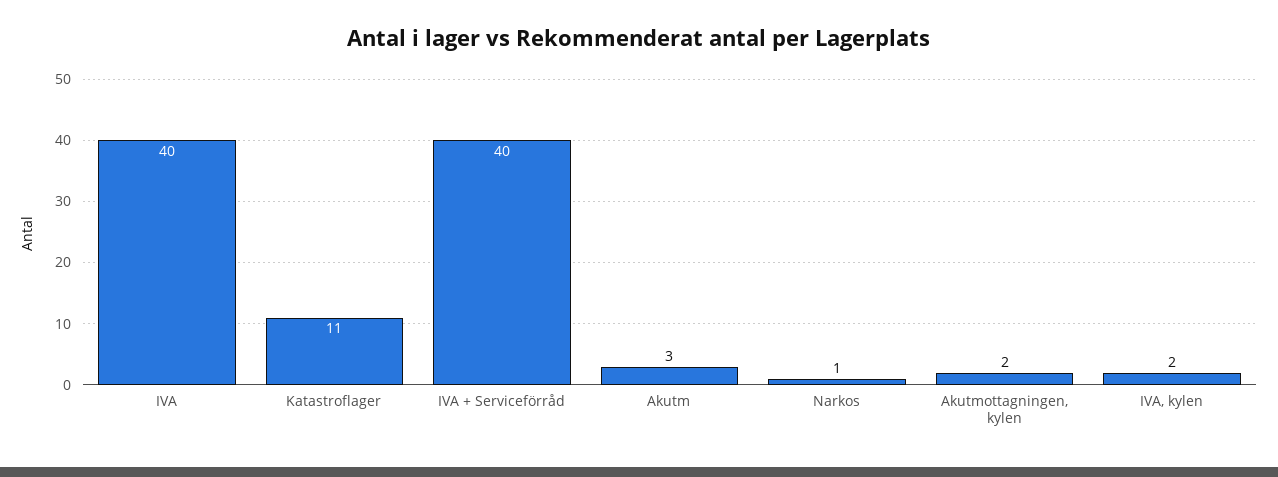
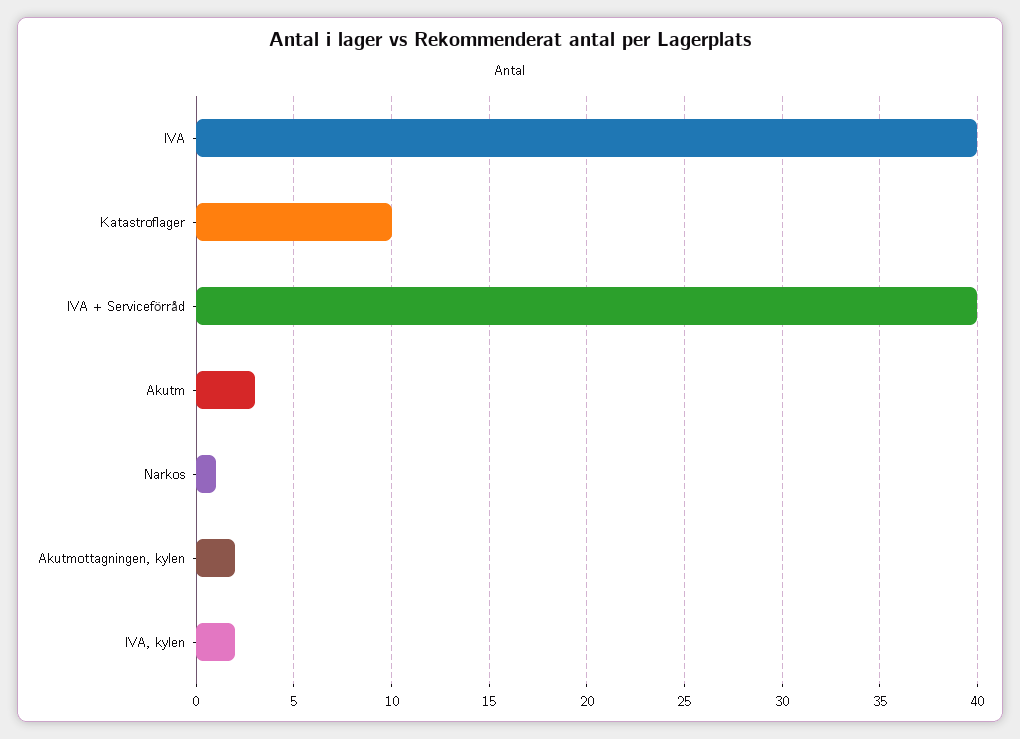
  {
    "IVA": 40,
-   "Katastroflager": 11,
+   "Katastroflager": 10,
    "IVA + Serviceförråd": 40,
    "Akutm": 3,
    "Narkos": 1,
    "Akutmottagningen, kylen": 2,
    "IVA, kylen": 2
  }

